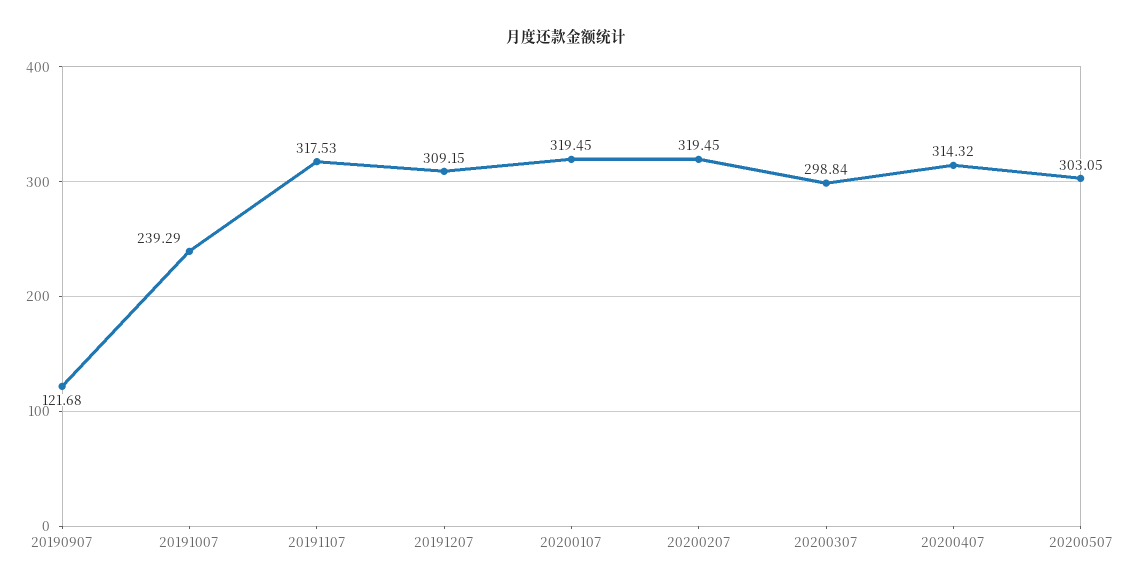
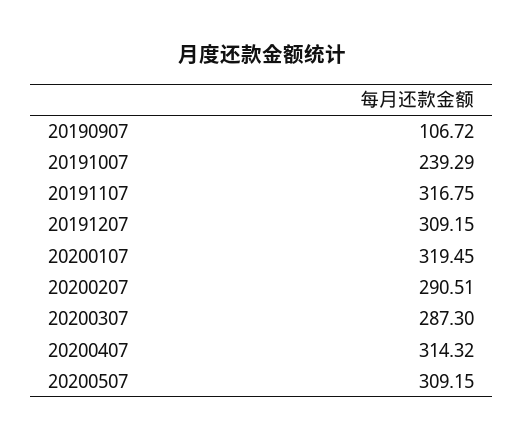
  {
-   "20190907": 121.68,
+   "20190907": 106.72,
    "20191007": 239.29,
-   "20191107": 317.53,
+   "20191107": 316.75,
    "20191207": 309.15,
    "20200107": 319.45,
-   "20200207": 319.45,
+   "20200207": 290.51,
-   "20200307": 298.84,
+   "20200307": 287.3,
    "20200407": 314.32,
-   "20200507": 303.05
+   "20200507": 309.15
  }

